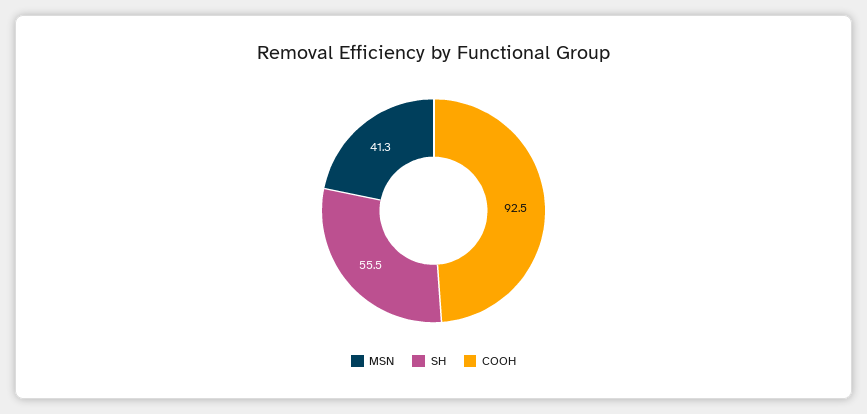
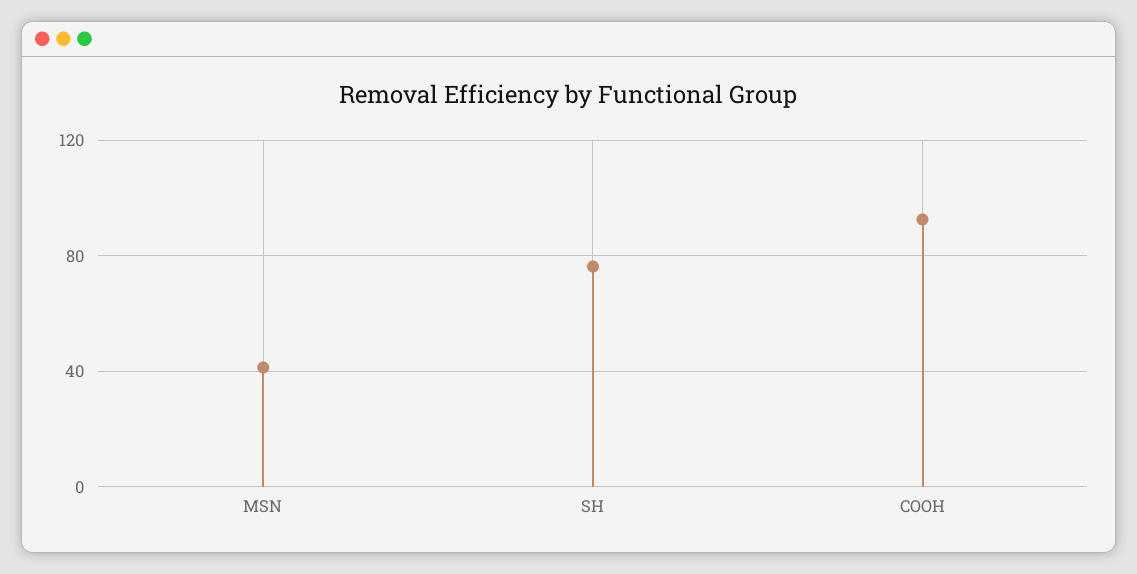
  {
    "MSN": 41.3,
-   "SH": 55.5,
+   "SH": 75,
    "COOH": 92.5
  }

